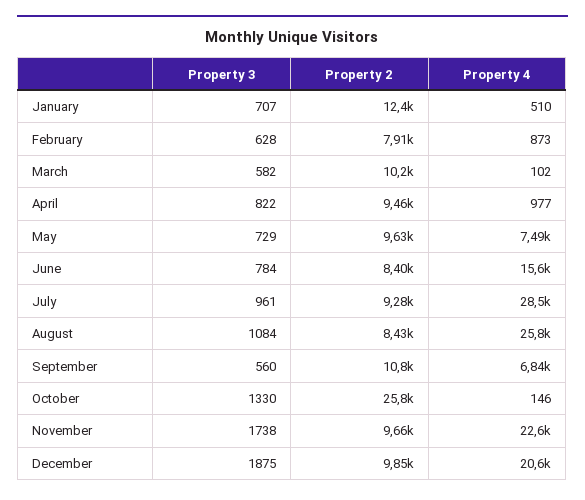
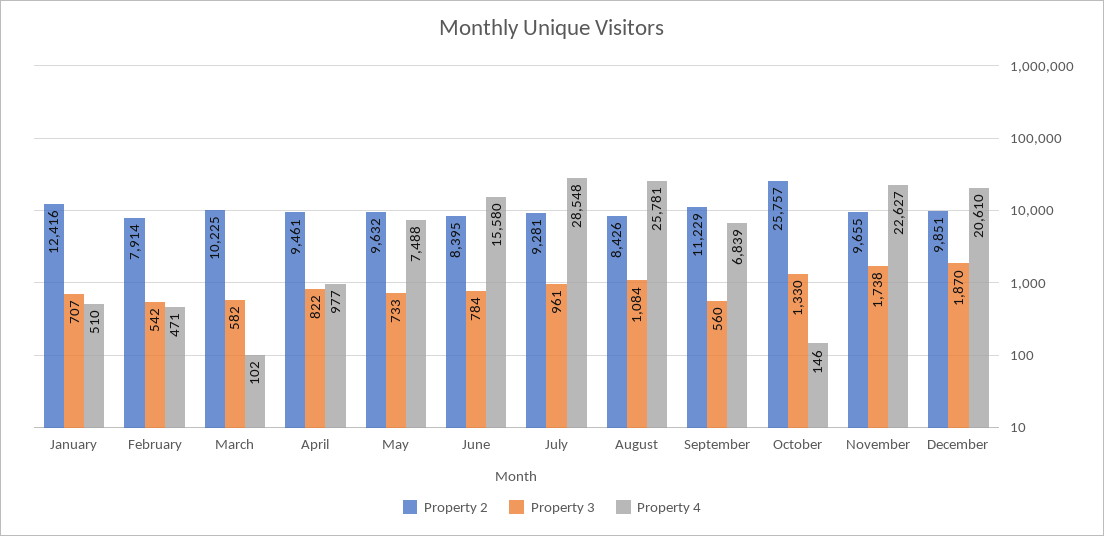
  {
    "Property 3": {
      "January": 707,
-     "February": 628,
+     "February": 542,
      "March": 582,
      "April": 822,
-     "May": 729,
+     "May": 733,
      "June": 784,
      "July": 961,
      "August": 1084,
      "September": 560,
      "October": 1330,
      "November": 1738,
-     "December": 1875
+     "December": 1870
    },
    "Property 2": {
      "January": 12416,
      "February": 7914,
      "March": 10225,
      "April": 9461,
      "May": 9632,
      "June": 8395,
      "July": 9281,
      "August": 8426,
-     "September": 10800,
+     "September": 11229,
      "October": 25757,
      "November": 9655,
      "December": 9851
    },
    "Property 4": {
      "January": 510,
-     "February": 873,
+     "February": 471,
      "March": 102,
      "April": 977,
      "May": 7488,
      "June": 15580,
      "July": 28548,
      "August": 25781,
      "September": 6839,
      "October": 146,
      "November": 22627,
      "December": 20610
    }
  }

